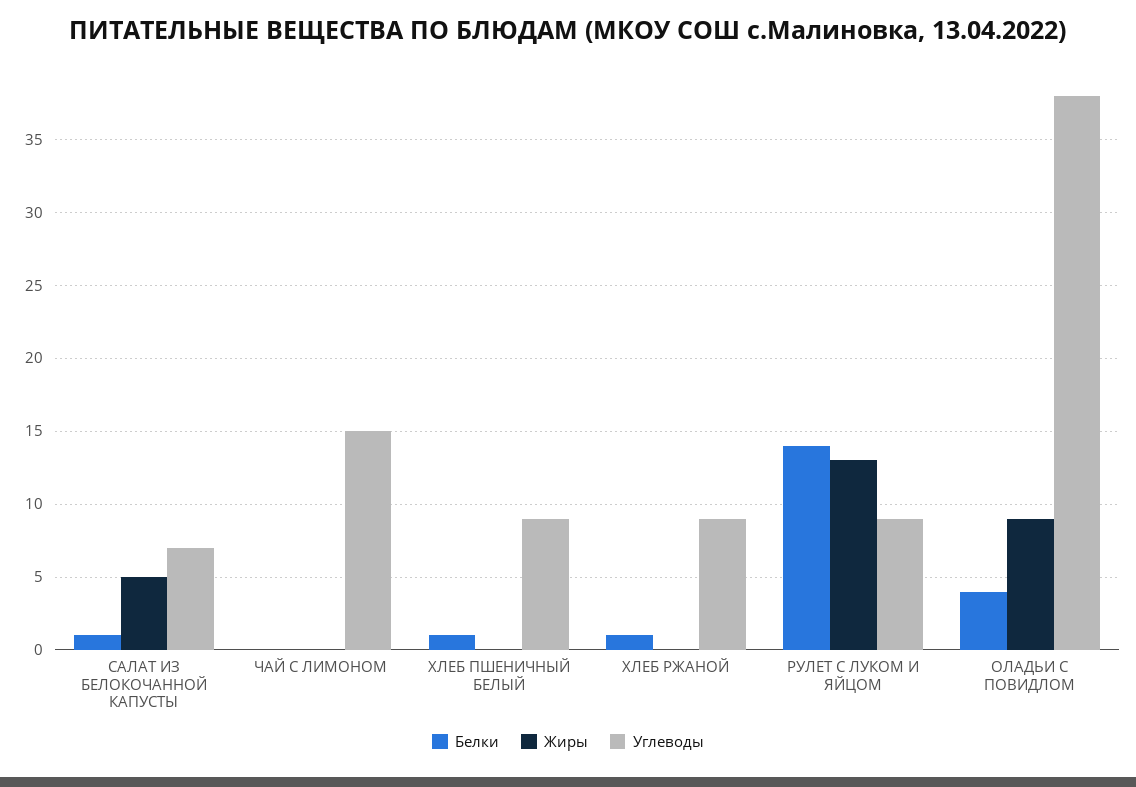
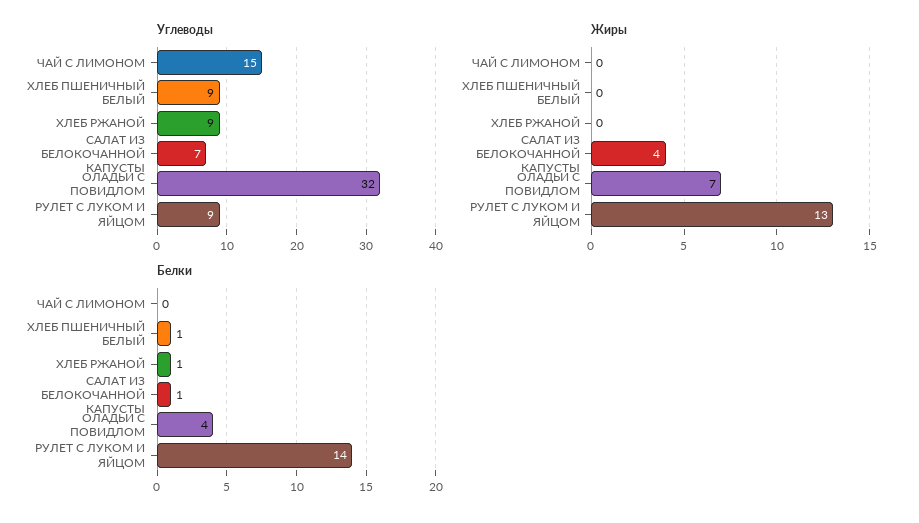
  {
    "Белки": {
      "САЛАТ ИЗ БЕЛОКОЧАННОЙ КАПУСТЫ": 1,
      "ЧАЙ С ЛИМОНОМ": 0,
      "ХЛЕБ ПШЕНИЧНЫЙ БЕЛЫЙ": 1,
      "ХЛЕБ РЖАНОЙ": 1,
      "РУЛЕТ С ЛУКОМ И ЯЙЦОМ": 14,
      "ОЛАДЬИ С ПОВИДЛОМ": 4
    },
    "Жиры": {
-     "САЛАТ ИЗ БЕЛОКОЧАННОЙ КАПУСТЫ": 5,
+     "САЛАТ ИЗ БЕЛОКОЧАННОЙ КАПУСТЫ": 4,
      "ЧАЙ С ЛИМОНОМ": 0,
      "ХЛЕБ ПШЕНИЧНЫЙ БЕЛЫЙ": 0,
      "ХЛЕБ РЖАНОЙ": 0,
      "РУЛЕТ С ЛУКОМ И ЯЙЦОМ": 13,
-     "ОЛАДЬИ С ПОВИДЛОМ": 9
+     "ОЛАДЬИ С ПОВИДЛОМ": 7
    },
    "Углеводы": {
      "САЛАТ ИЗ БЕЛОКОЧАННОЙ КАПУСТЫ": 7,
      "ЧАЙ С ЛИМОНОМ": 15,
      "ХЛЕБ ПШЕНИЧНЫЙ БЕЛЫЙ": 9,
      "ХЛЕБ РЖАНОЙ": 9,
      "РУЛЕТ С ЛУКОМ И ЯЙЦОМ": 9,
-     "ОЛАДЬИ С ПОВИДЛОМ": 38
+     "ОЛАДЬИ С ПОВИДЛОМ": 32
    }
  }

